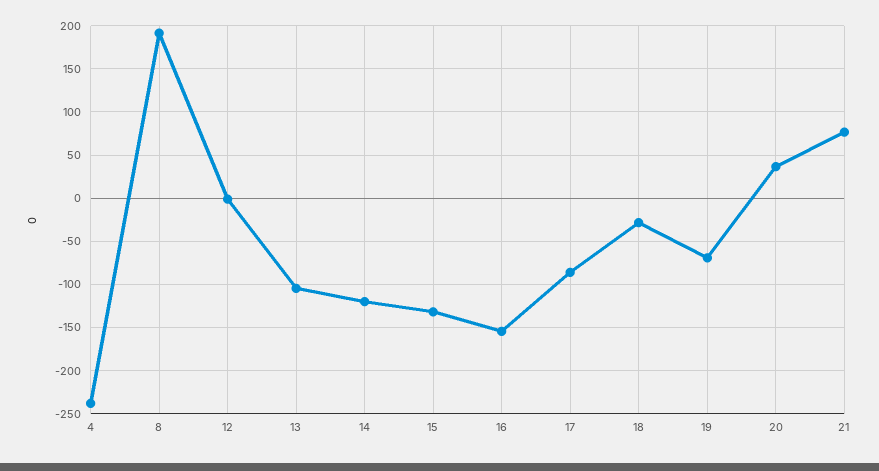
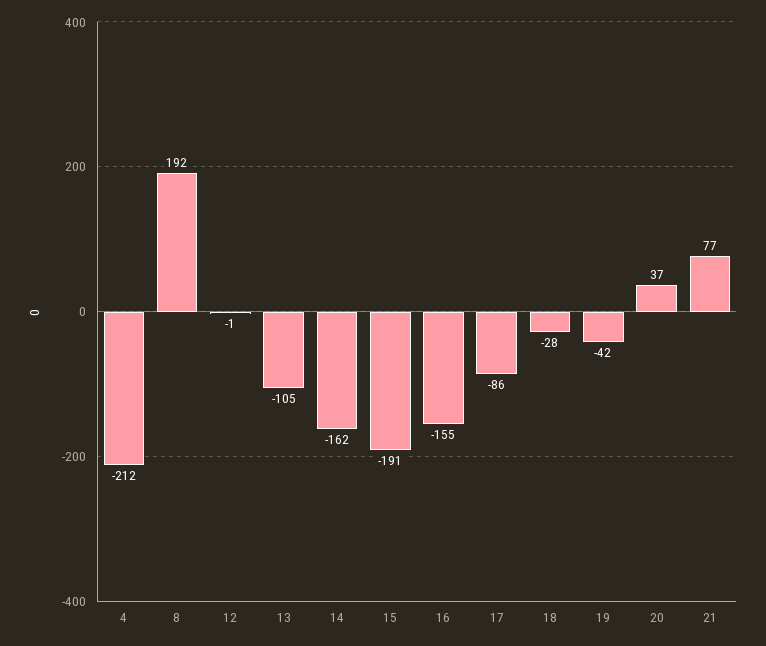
  {
-   "4": -240,
+   "4": -212,
    "8": 192,
    "12": -1,
    "13": -105,
-   "14": -120,
+   "14": -162,
-   "15": -130,
+   "15": -191,
    "16": -155,
    "17": -86,
    "18": -28,
-   "19": -70,
+   "19": -42,
    "20": 37,
    "21": 77
  }

